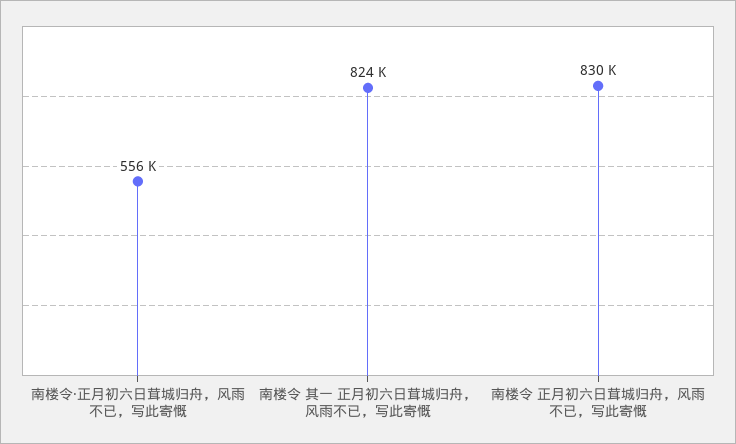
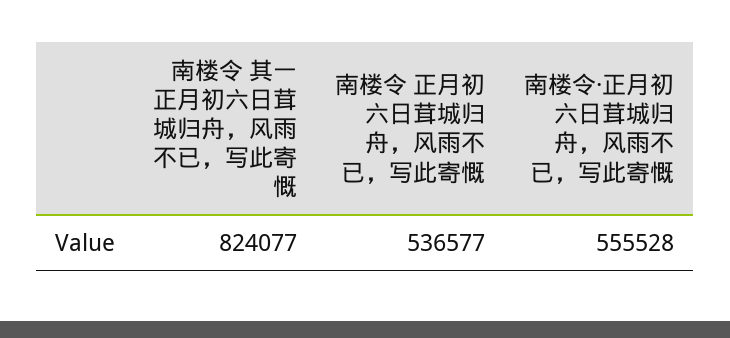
  {
    "南楼令·正月初六日茸城归舟，风雨不已，写此寄慨": 555528,
    "南楼令 其一 正月初六日茸城归舟，风雨不已，写此寄慨": 824077,
-   "南楼令 正月初六日茸城归舟，风雨不已，写此寄慨": 830000
+   "南楼令 正月初六日茸城归舟，风雨不已，写此寄慨": 536577
  }

